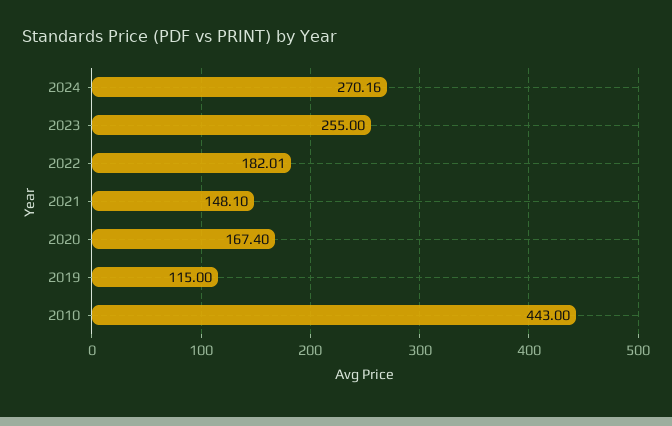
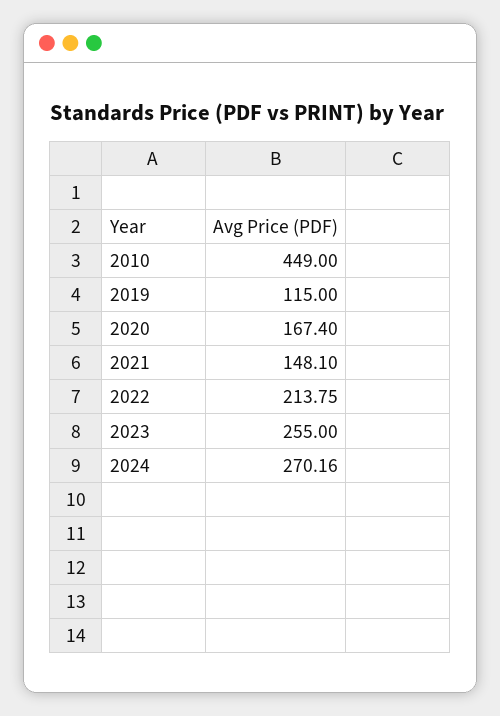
  {
    "2024": 270.16,
    "2023": 255,
-   "2022": 182.01,
+   "2022": 213.75,
    "2021": 148.1,
    "2020": 167.4,
    "2019": 115,
-   "2010": 443
+   "2010": 449
  }

